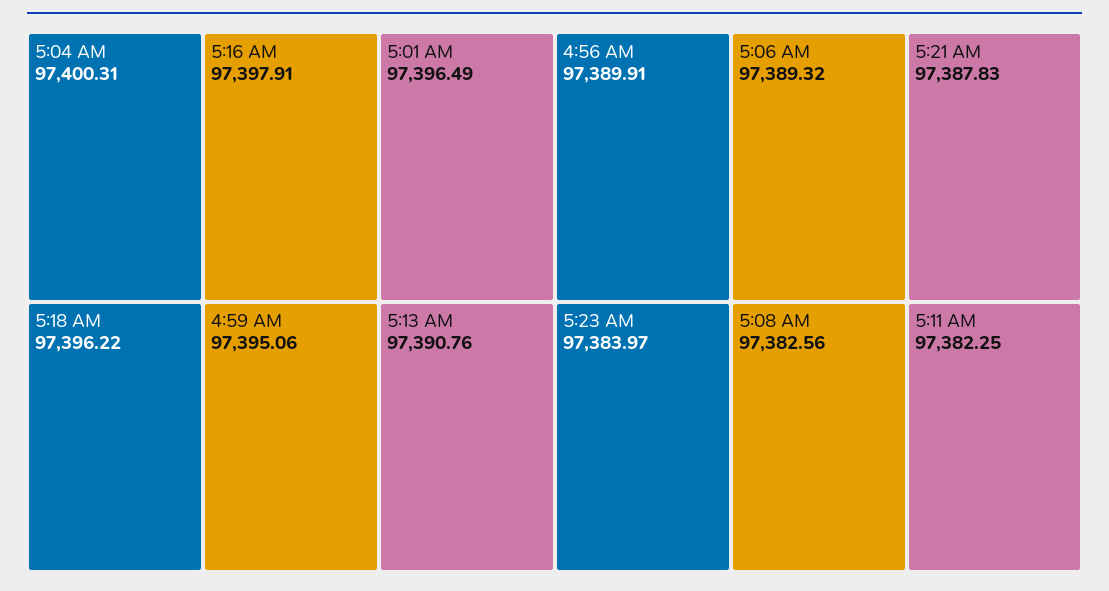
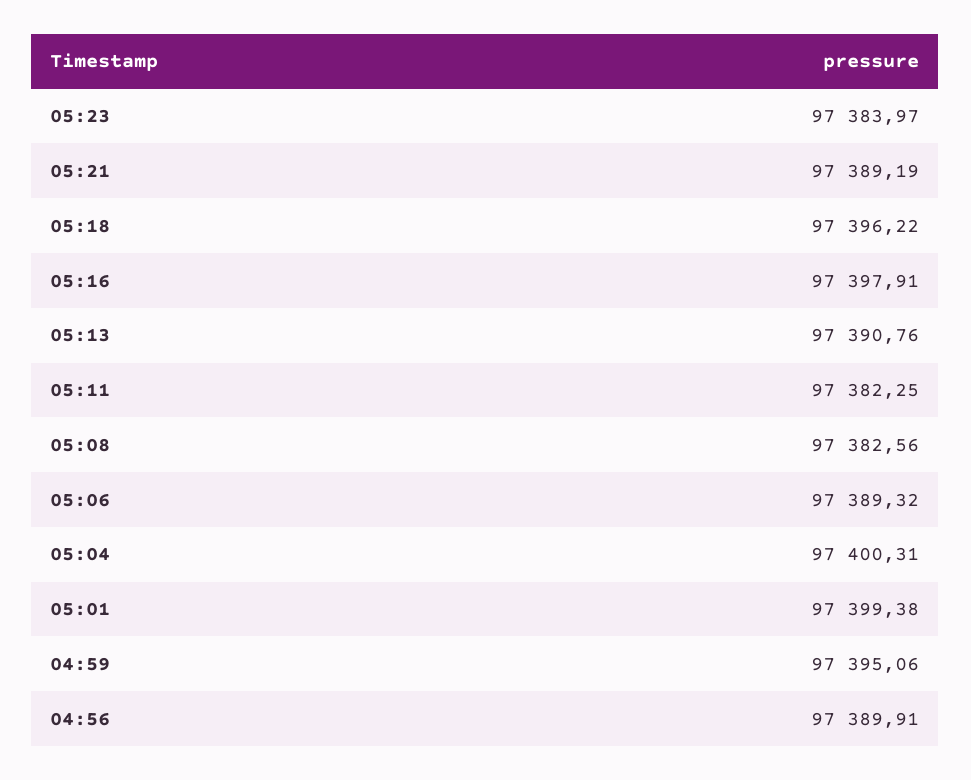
  {
    "5:04 AM": 97400.31,
    "5:16 AM": 97397.91,
-   "5:01 AM": 97396.49,
+   "5:01 AM": 97399.38,
    "5:18 AM": 97396.22,
    "4:59 AM": 97395.06,
    "5:13 AM": 97390.76,
    "4:56 AM": 97389.91,
    "5:06 AM": 97389.32,
-   "5:21 AM": 97387.83,
+   "5:21 AM": 97389.19,
    "5:23 AM": 97383.97,
    "5:08 AM": 97382.56,
    "5:11 AM": 97382.25
  }

